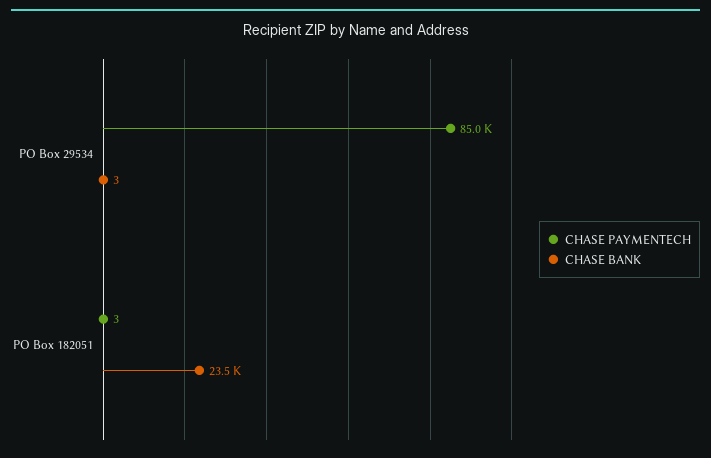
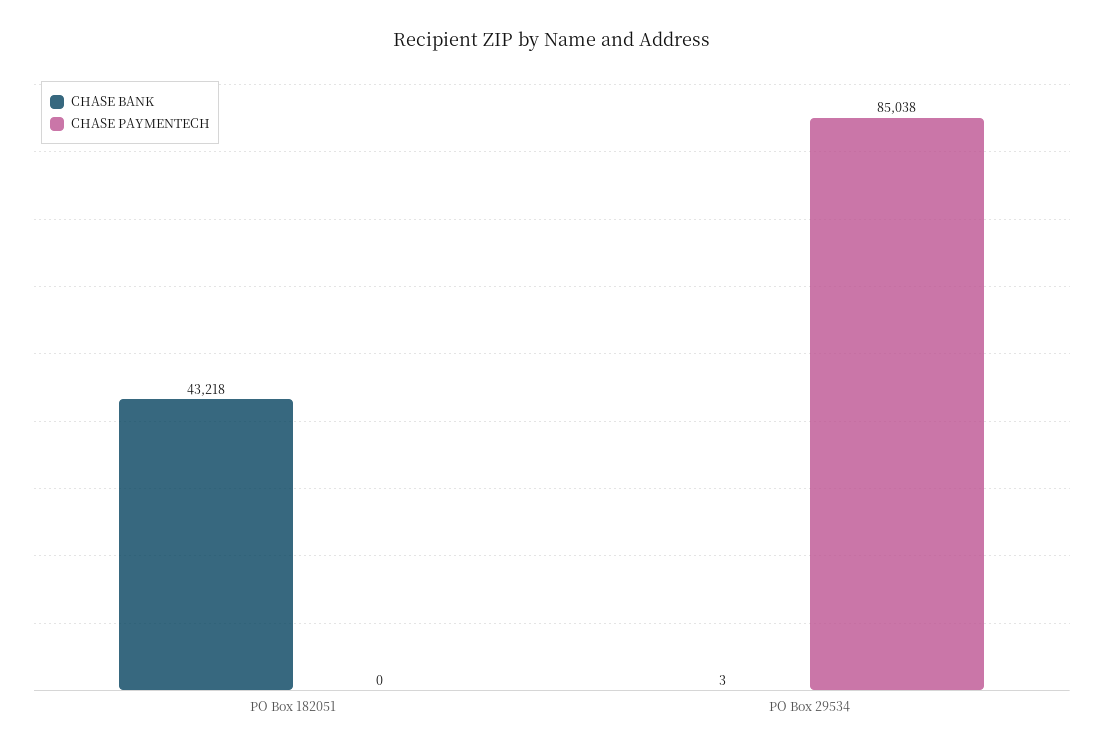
  {
    "CHASE PAYMENTECH": {
      "PO Box 29534": 85038,
-     "PO Box 182051": 3
+     "PO Box 182051": 0
    },
    "CHASE BANK": {
      "PO Box 29534": 3,
-     "PO Box 182051": 23500
+     "PO Box 182051": 43218
    }
  }

